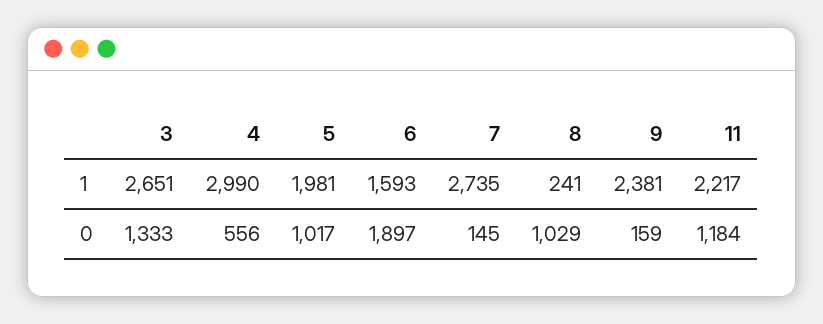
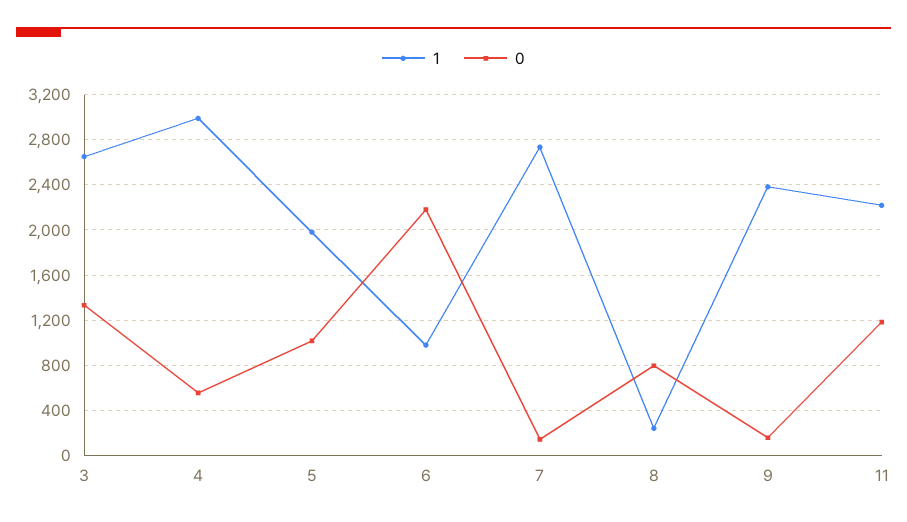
  {
    "1": {
      "3": 2651,
      "4": 2990,
      "5": 1981,
-     "6": 1593,
+     "6": 1000,
      "7": 2735,
      "8": 241,
      "9": 2381,
      "11": 2217
    },
    "0": {
      "3": 1333,
      "4": 556,
      "5": 1017,
-     "6": 1897,
+     "6": 2200,
      "7": 145,
-     "8": 1029,
+     "8": 800,
      "9": 159,
      "11": 1184
    }
  }

